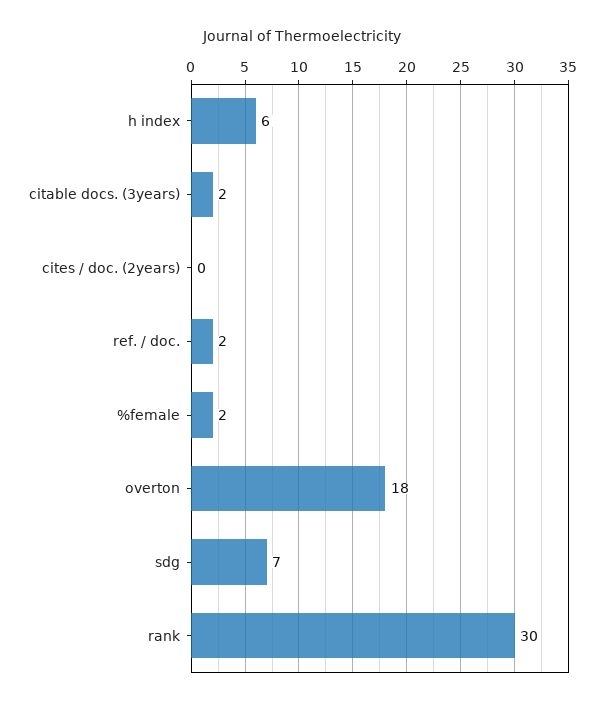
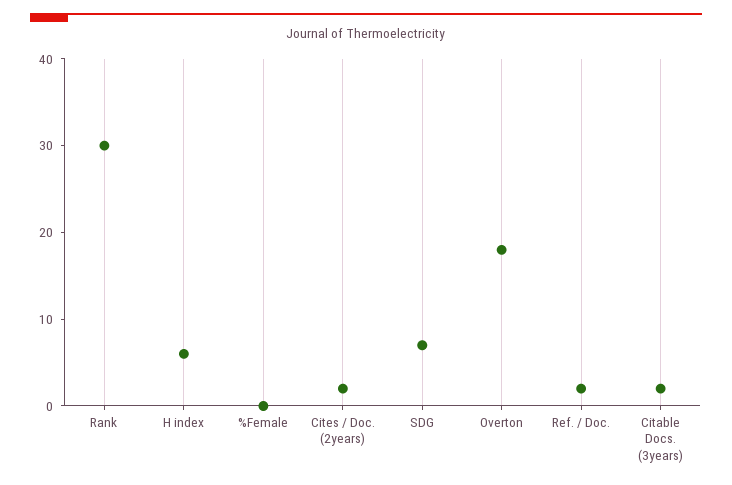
  {
    "h index": 6,
    "citable docs. (3years)": 2,
-   "cites / doc. (2years)": 0,
+   "cites / doc. (2years)": 2,
    "ref. / doc.": 2,
-   "%female": 2,
+   "%female": 0,
    "overton": 18,
    "sdg": 7,
    "rank": 30
  }

